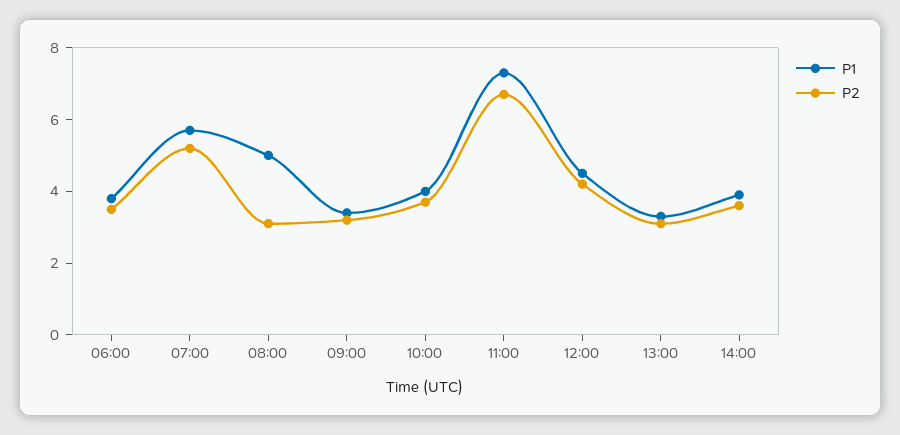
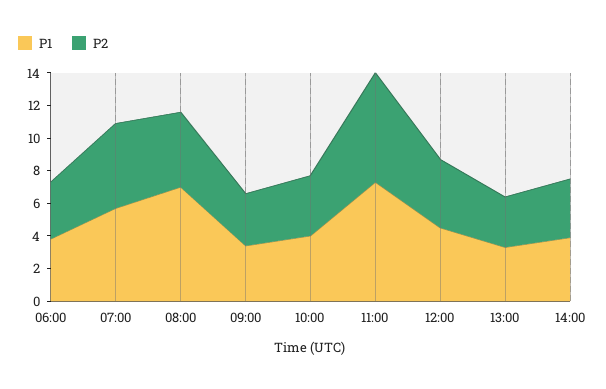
  {
    "P1": {
      "06:00": 4,
      "07:00": 5.5,
-     "08:00": 5,
+     "08:00": 7,
      "09:00": 3.5,
      "10:00": 4,
      "11:00": 7.5,
      "12:00": 4.5,
      "13:00": 3.5,
      "14:00": 4
    },
    "P2": {
      "06:00": 3.5,
      "07:00": 5,
-     "08:00": 3,
+     "08:00": 4.5,
      "09:00": 3,
      "10:00": 3.5,
      "11:00": 6.5,
      "12:00": 4,
      "13:00": 3,
      "14:00": 3.5
    }
  }

